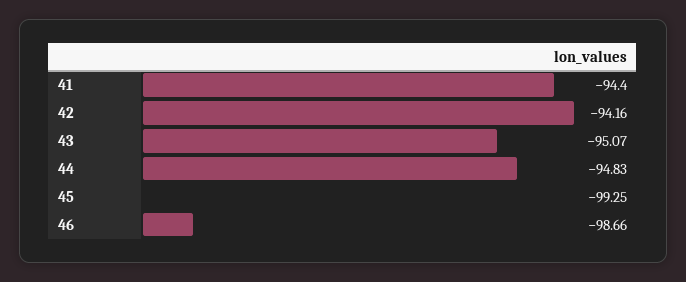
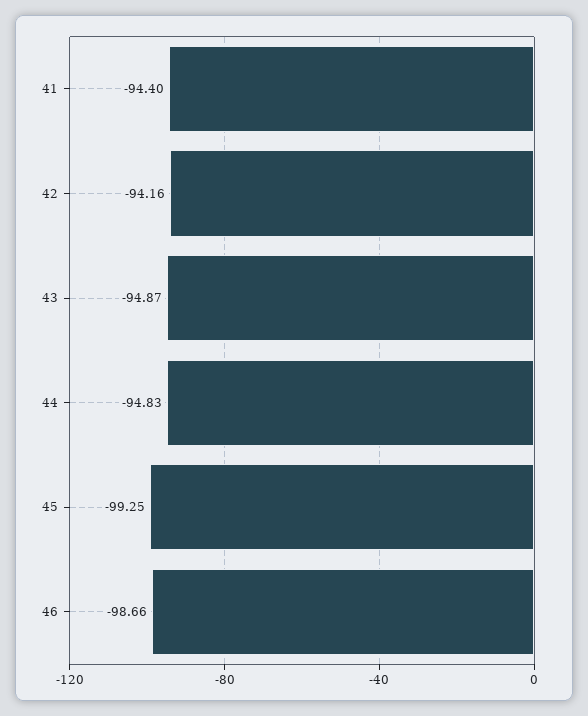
  {
    "41": -94.4,
    "42": -94.16,
-   "43": -95.07,
+   "43": -94.87,
    "44": -94.83,
    "45": -99.25,
    "46": -98.66
  }

